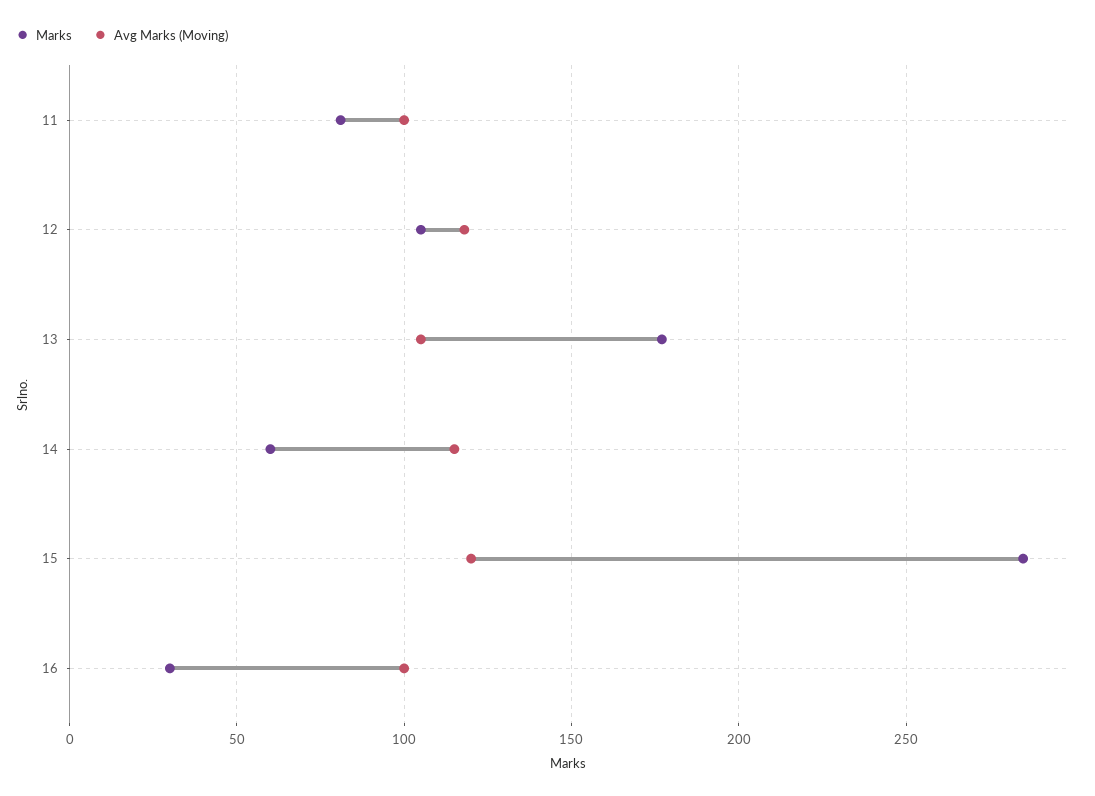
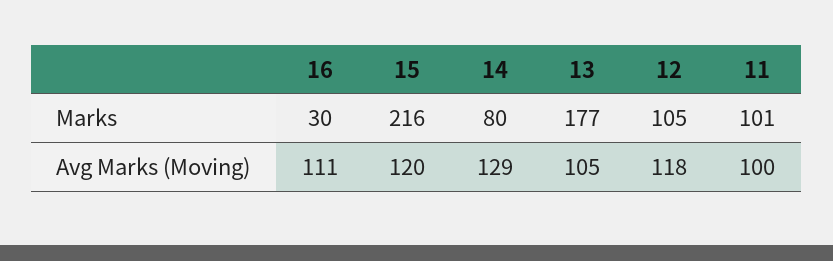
  {
    "Marks": {
-     "11": 80,
+     "11": 101,
      "12": 105,
      "13": 177,
-     "14": 60,
+     "14": 80,
-     "15": 285,
+     "15": 216,
      "16": 30
    },
    "Avg Marks (Moving)": {
      "11": 100,
      "12": 118,
      "13": 105,
-     "14": 115,
+     "14": 129,
      "15": 120,
-     "16": 100
+     "16": 111
    }
  }

